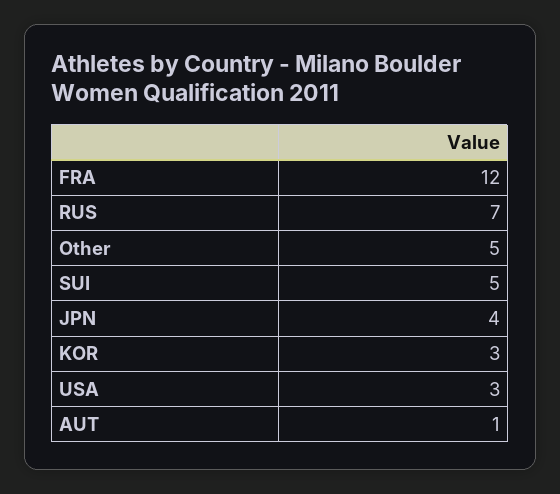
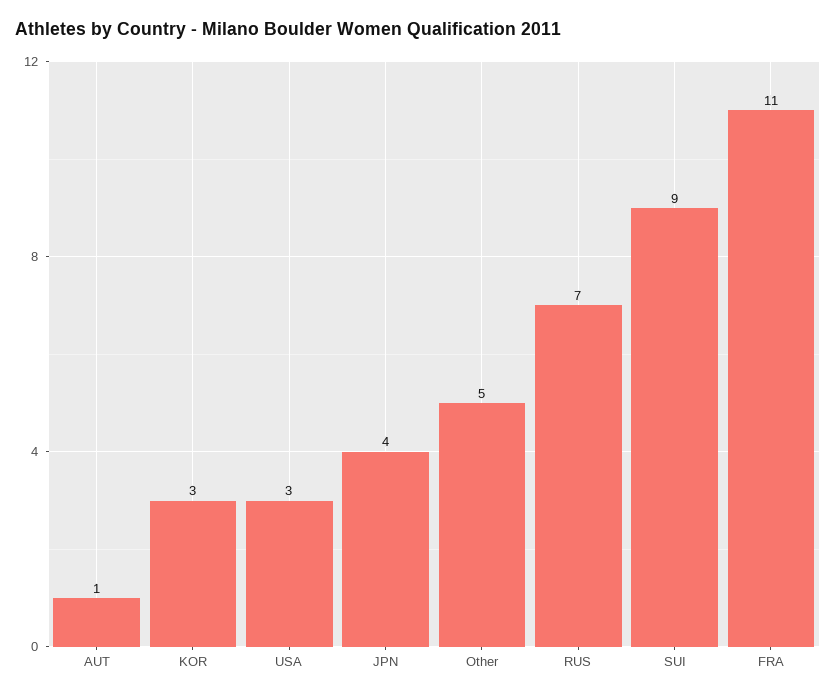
  {
-   "FRA": 12,
+   "FRA": 11,
    "RUS": 7,
    "Other": 5,
-   "SUI": 5,
+   "SUI": 9,
    "JPN": 4,
    "KOR": 3,
    "USA": 3,
    "AUT": 1
  }

